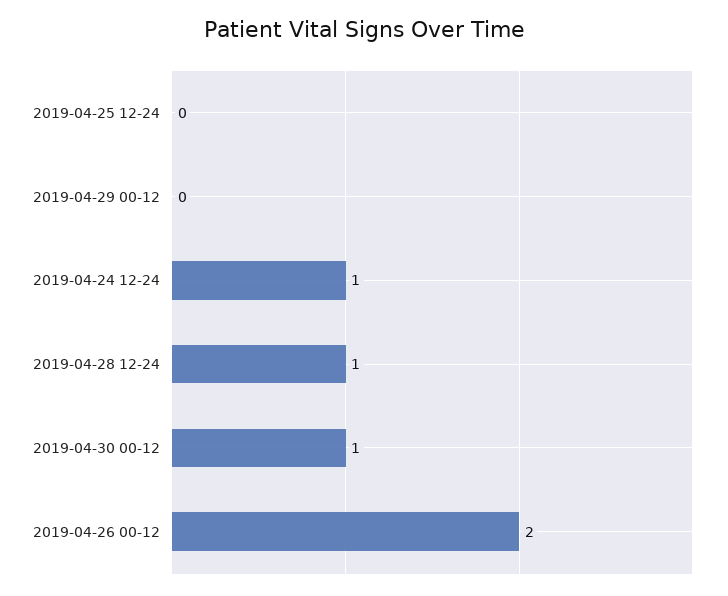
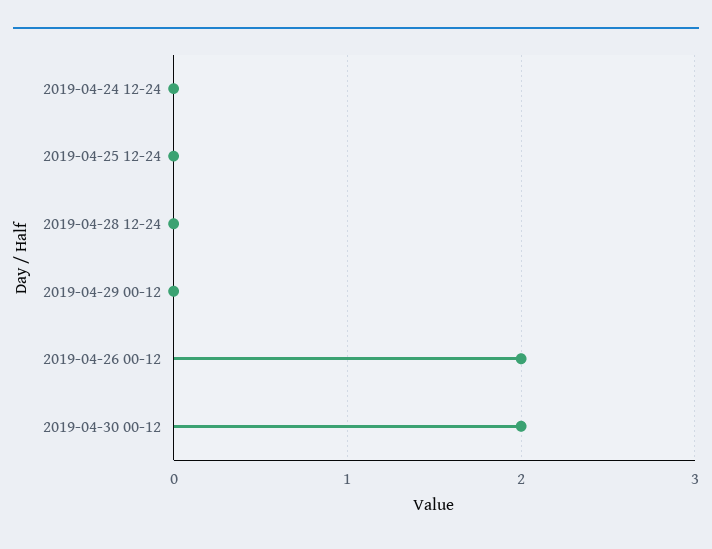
  {
    "2019-04-25 12-24": 0,
    "2019-04-29 00-12": 0,
-   "2019-04-24 12-24": 1,
+   "2019-04-24 12-24": 0,
-   "2019-04-28 12-24": 1,
+   "2019-04-28 12-24": 0,
-   "2019-04-30 00-12": 1,
+   "2019-04-30 00-12": 2,
    "2019-04-26 00-12": 2
  }

